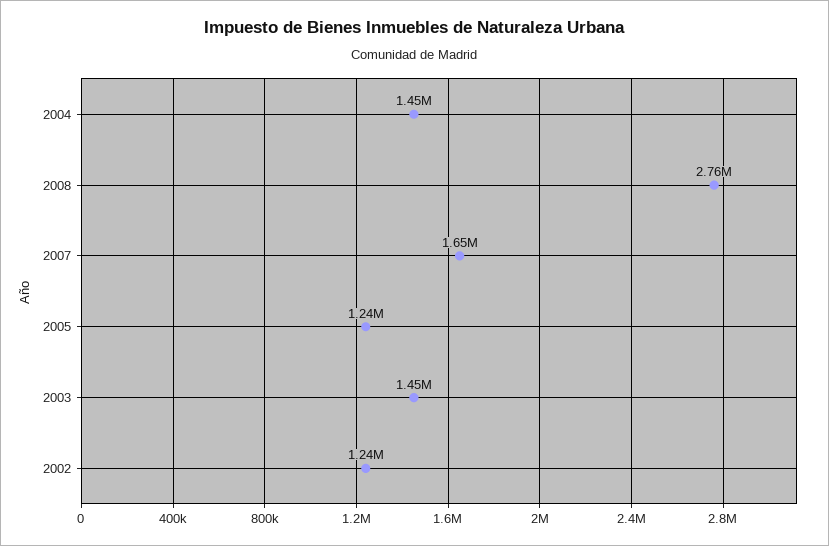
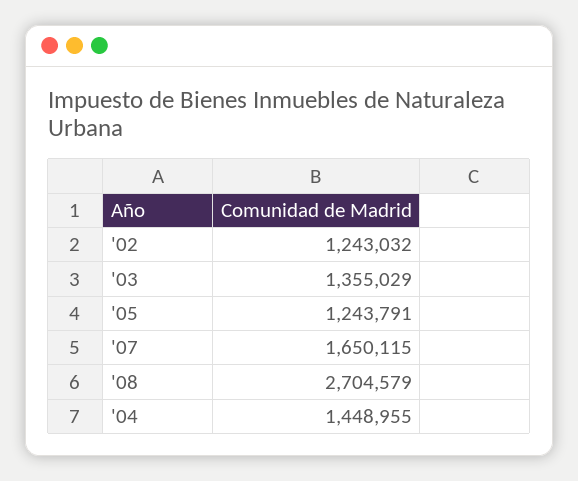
  {
    "2004": 1448955,
-   "2008": 2760000,
+   "2008": 2704579,
    "2007": 1650115,
    "2005": 1243791,
-   "2003": 1450000,
+   "2003": 1355029,
    "2002": 1243032
  }

